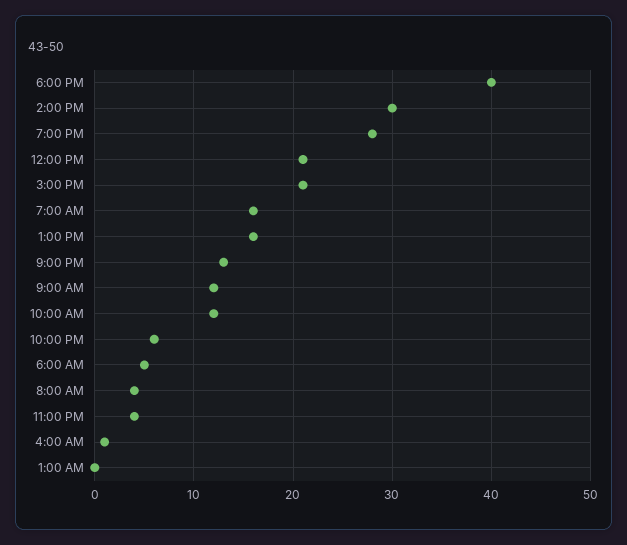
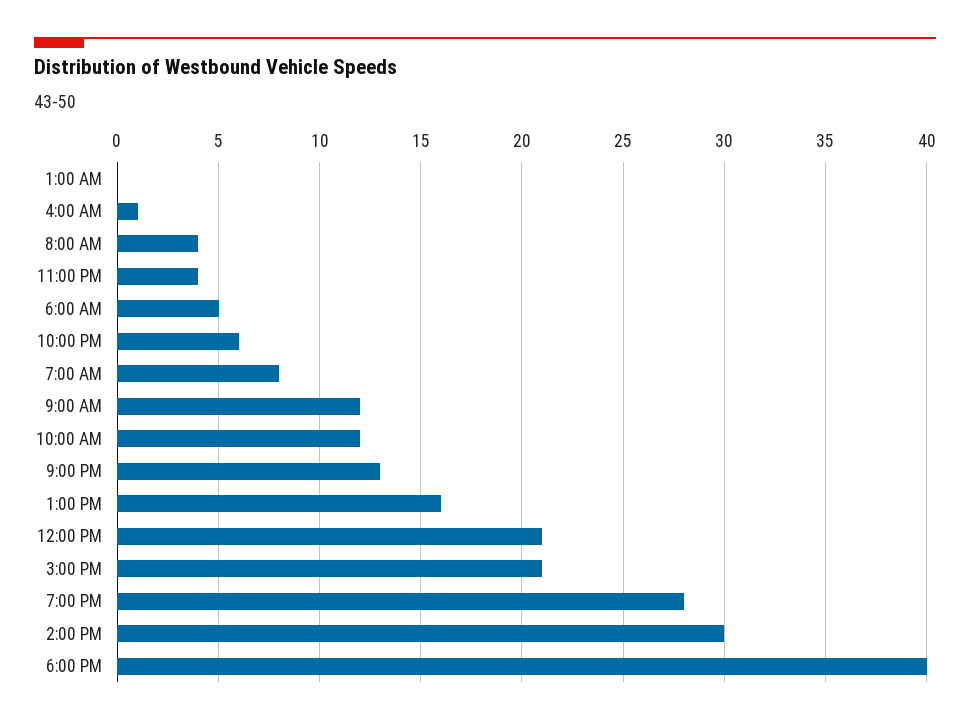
  {
    "6:00 PM": 40,
    "2:00 PM": 30,
    "7:00 PM": 28,
    "12:00 PM": 21,
    "3:00 PM": 21,
-   "7:00 AM": 16,
+   "7:00 AM": 8,
    "1:00 PM": 16,
    "9:00 PM": 13,
    "9:00 AM": 12,
    "10:00 AM": 12,
    "10:00 PM": 6,
    "6:00 AM": 5,
    "8:00 AM": 4,
    "11:00 PM": 4,
    "4:00 AM": 1,
    "1:00 AM": 0
  }

